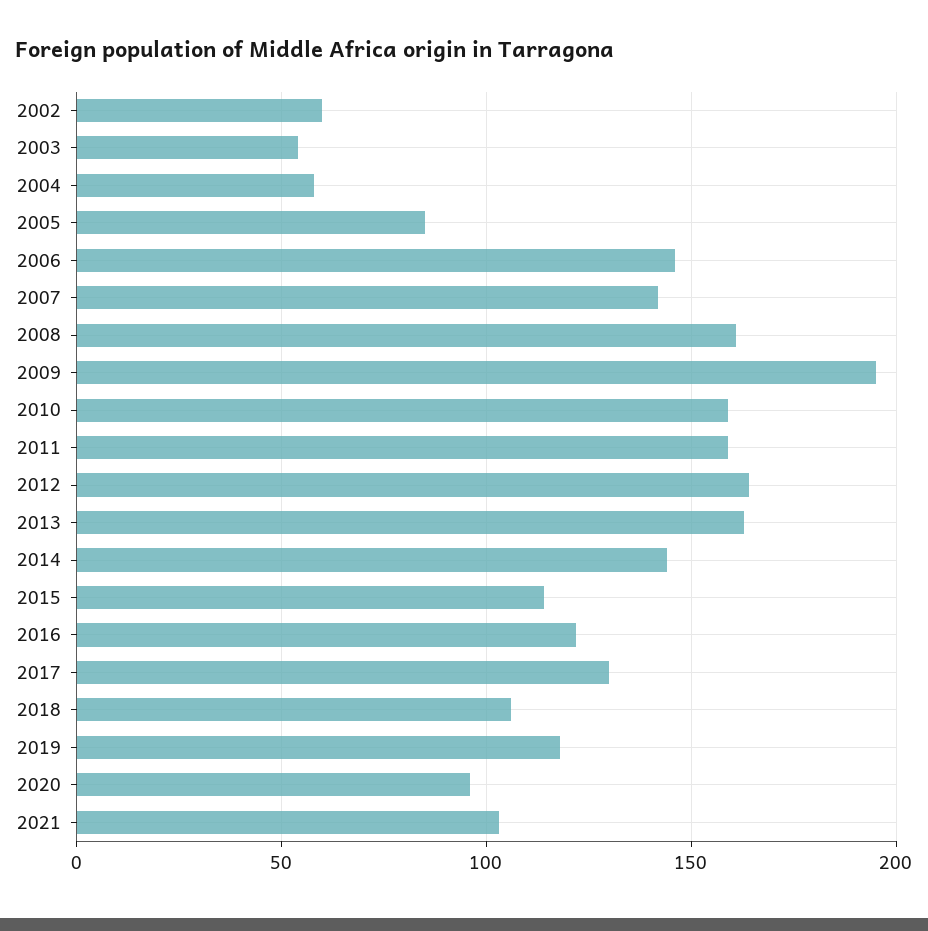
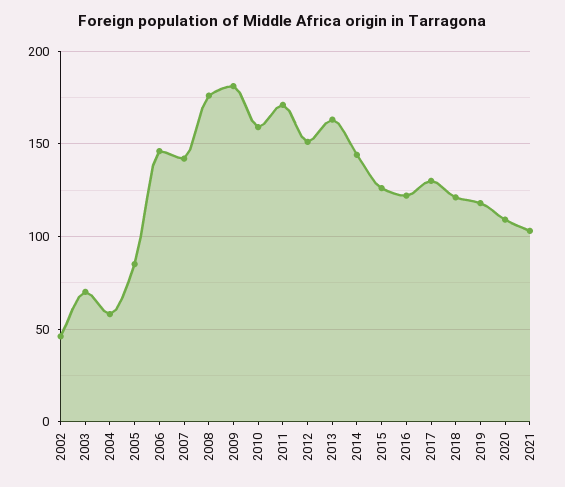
  {
-   "2002": 60,
+   "2002": 45,
-   "2003": 55,
+   "2003": 70,
    "2004": 60,
    "2005": 85,
    "2006": 145,
    "2007": 140,
-   "2008": 160,
+   "2008": 175,
-   "2009": 195,
+   "2009": 180,
    "2010": 160,
-   "2011": 160,
+   "2011": 170,
-   "2012": 165,
+   "2012": 150,
    "2013": 165,
    "2014": 145,
-   "2015": 115,
+   "2015": 125,
    "2016": 120,
    "2017": 130,
-   "2018": 105,
+   "2018": 120,
    "2019": 120,
-   "2020": 95,
+   "2020": 110,
    "2021": 105
  }

